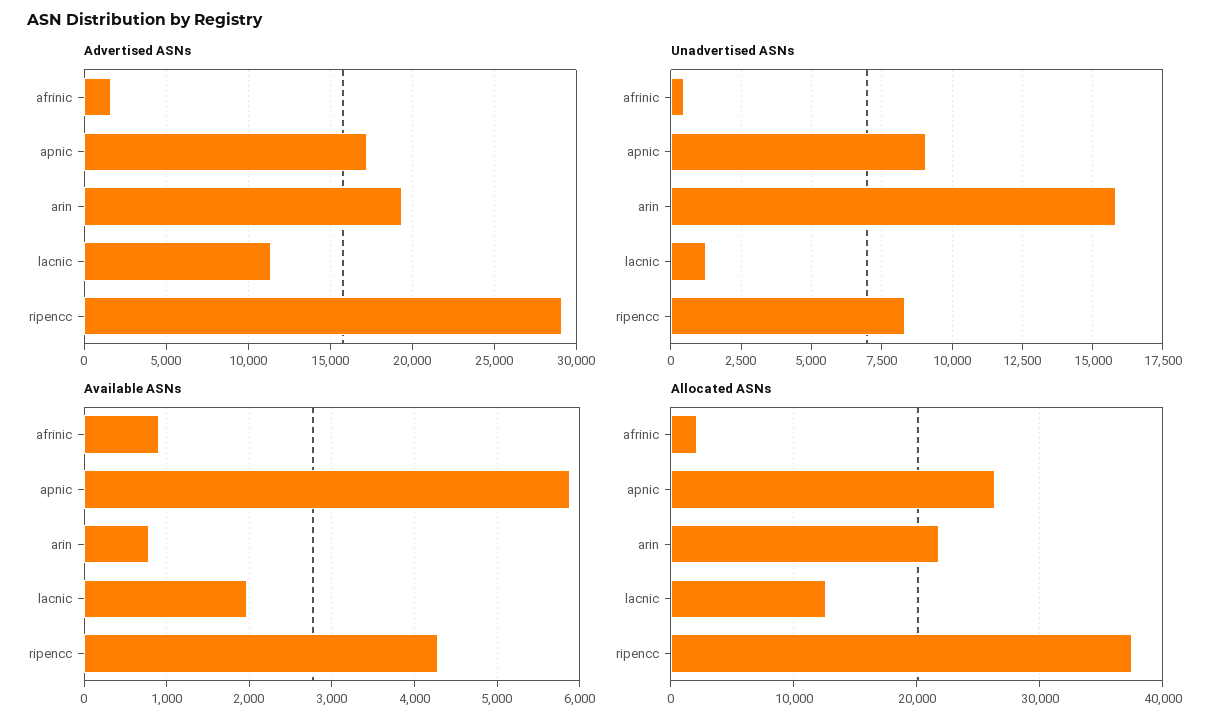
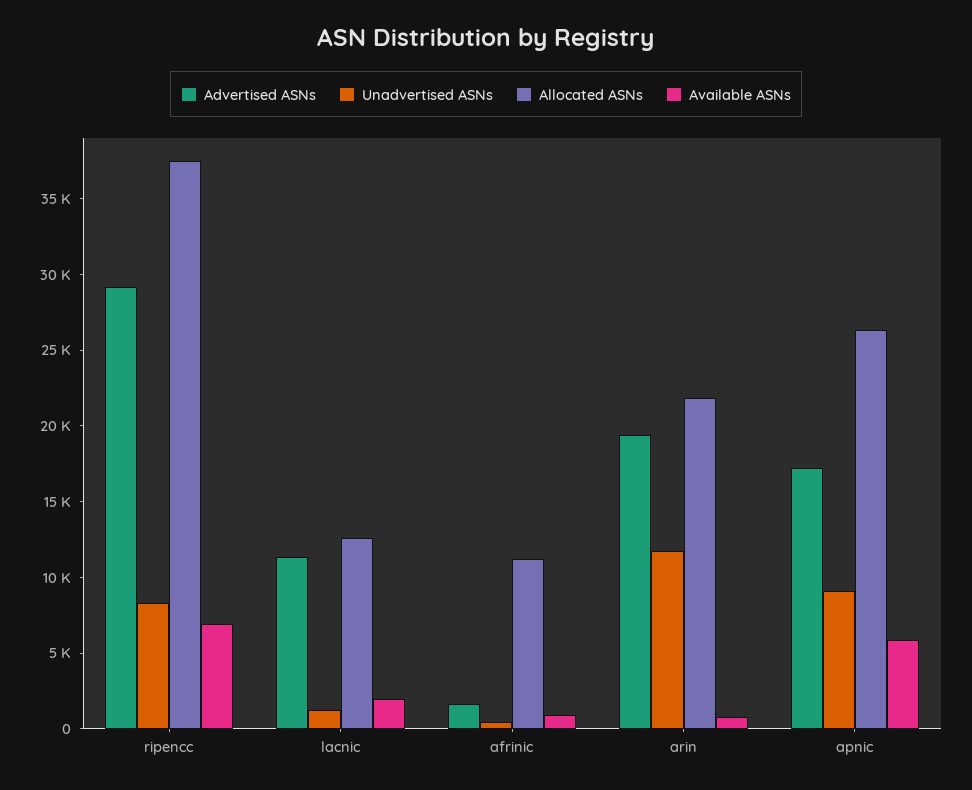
  {
    "Advertised ASNs": {
      "afrinic": 1500,
      "apnic": 17000,
      "arin": 19500,
      "lacnic": 11500,
      "ripencc": 29000
    },
    "Unadvertised ASNs": {
      "afrinic": 500,
      "apnic": 9000,
-     "arin": 15750,
+     "arin": 12000,
      "lacnic": 1250,
      "ripencc": 8250
    },
    "Available ASNs": {
      "afrinic": 900,
      "apnic": 5900,
      "arin": 800,
      "lacnic": 2000,
-     "ripencc": 4300
+     "ripencc": 7000
    },
    "Allocated ASNs": {
-     "afrinic": 2000,
+     "afrinic": 11000,
      "apnic": 26000,
      "arin": 22000,
      "lacnic": 13000,
      "ripencc": 37000
    }
  }

